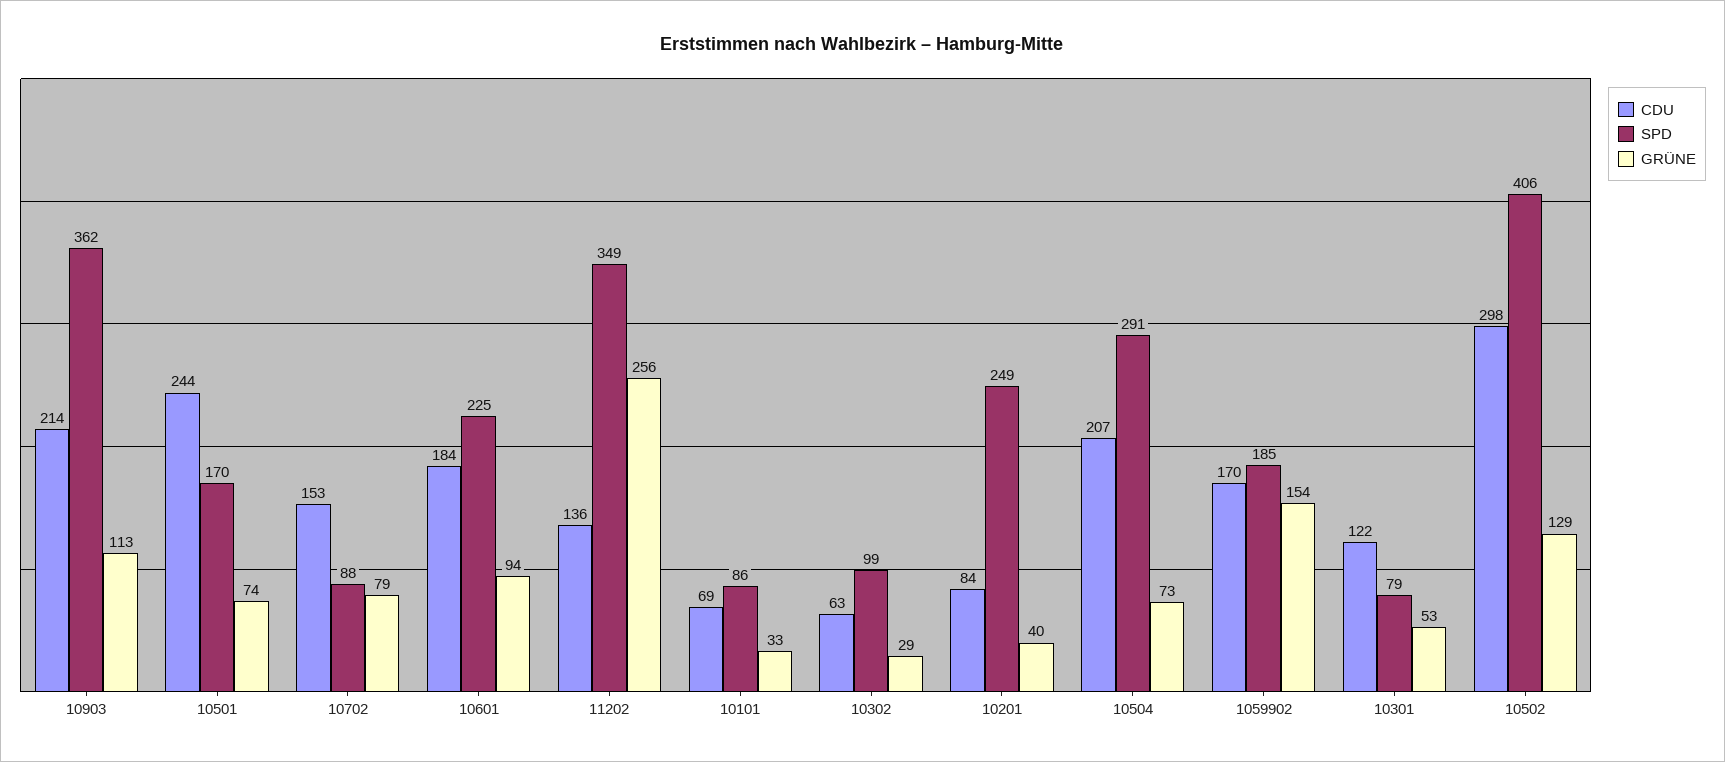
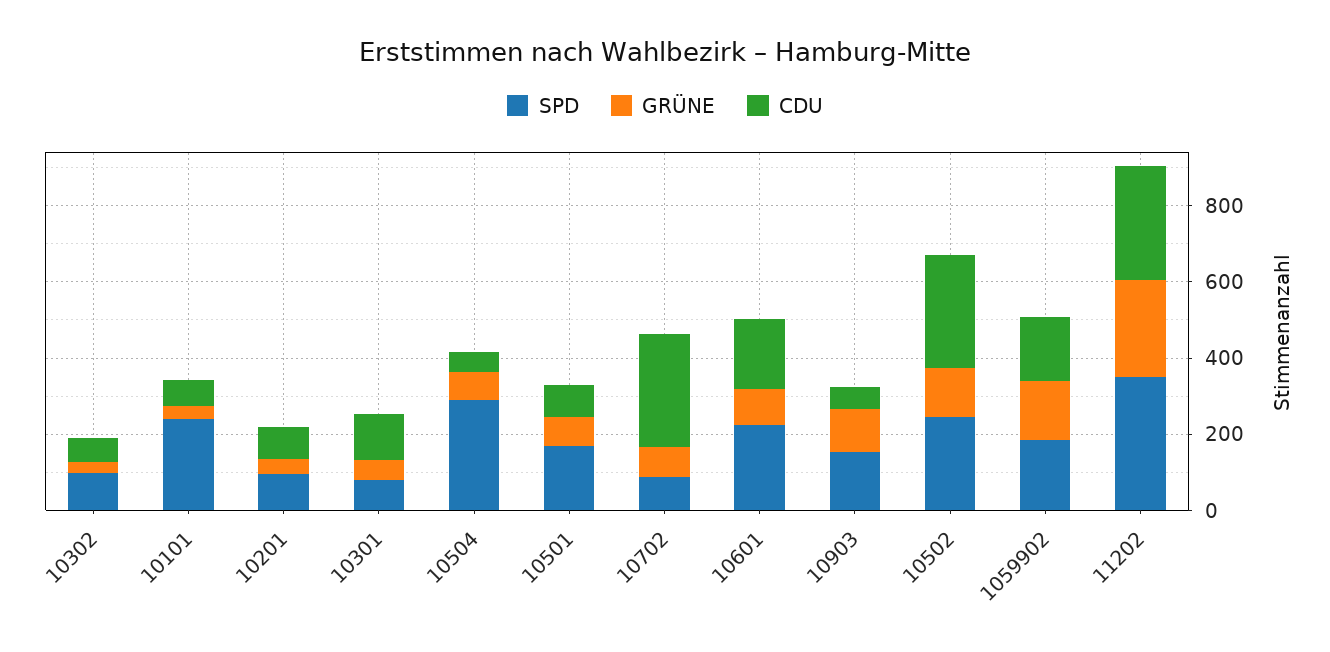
  {
    "CDU": {
-     "10903": 214,
+     "10903": 50,
-     "10501": 244,
+     "10501": 100,
-     "10702": 153,
+     "10702": 300,
      "10601": 184,
-     "11202": 136,
+     "11202": 300,
      "10101": 69,
      "10302": 63,
      "10201": 84,
-     "10504": 207,
+     "10504": 50,
      "1059902": 170,
      "10301": 122,
      "10502": 298
    },
    "SPD": {
-     "10903": 362,
+     "10903": 150,
      "10501": 170,
      "10702": 88,
      "10601": 225,
      "11202": 349,
-     "10101": 86,
+     "10101": 250,
      "10302": 99,
-     "10201": 249,
+     "10201": 100,
      "10504": 291,
      "1059902": 185,
      "10301": 79,
-     "10502": 406
+     "10502": 250
    },
    "GRÜNE": {
      "10903": 113,
      "10501": 74,
      "10702": 79,
      "10601": 94,
      "11202": 256,
      "10101": 33,
      "10302": 29,
      "10201": 40,
      "10504": 73,
      "1059902": 154,
      "10301": 53,
      "10502": 129
    }
  }

